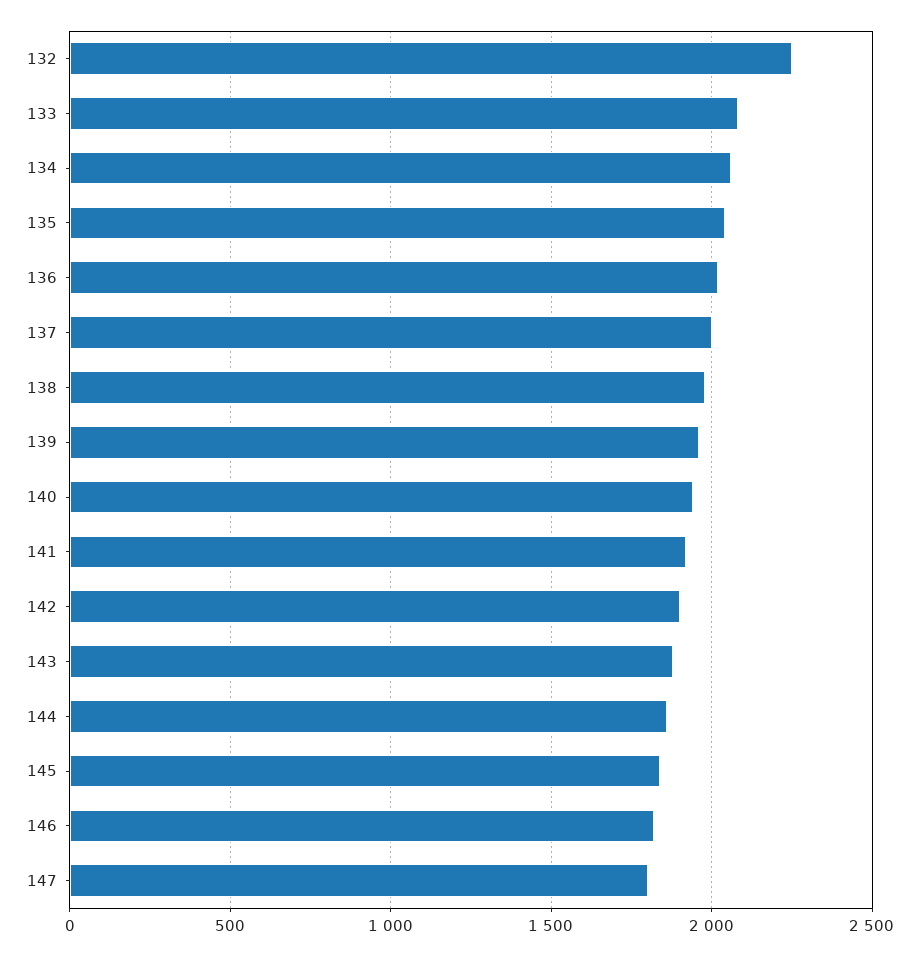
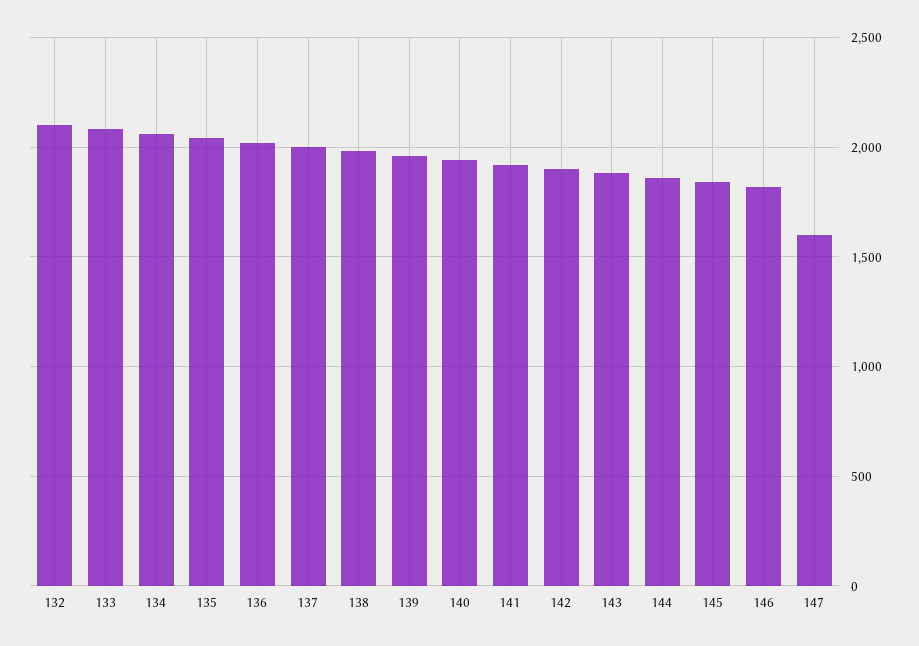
  {
-   "132": 2250,
+   "132": 2100,
    "133": 2100,
    "134": 2050,
    "135": 2050,
    "136": 2000,
    "137": 2000,
    "138": 2000,
    "139": 1950,
    "140": 1950,
    "141": 1900,
    "142": 1900,
    "143": 1900,
    "144": 1850,
    "145": 1850,
    "146": 1800,
-   "147": 1800
+   "147": 1600
  }

